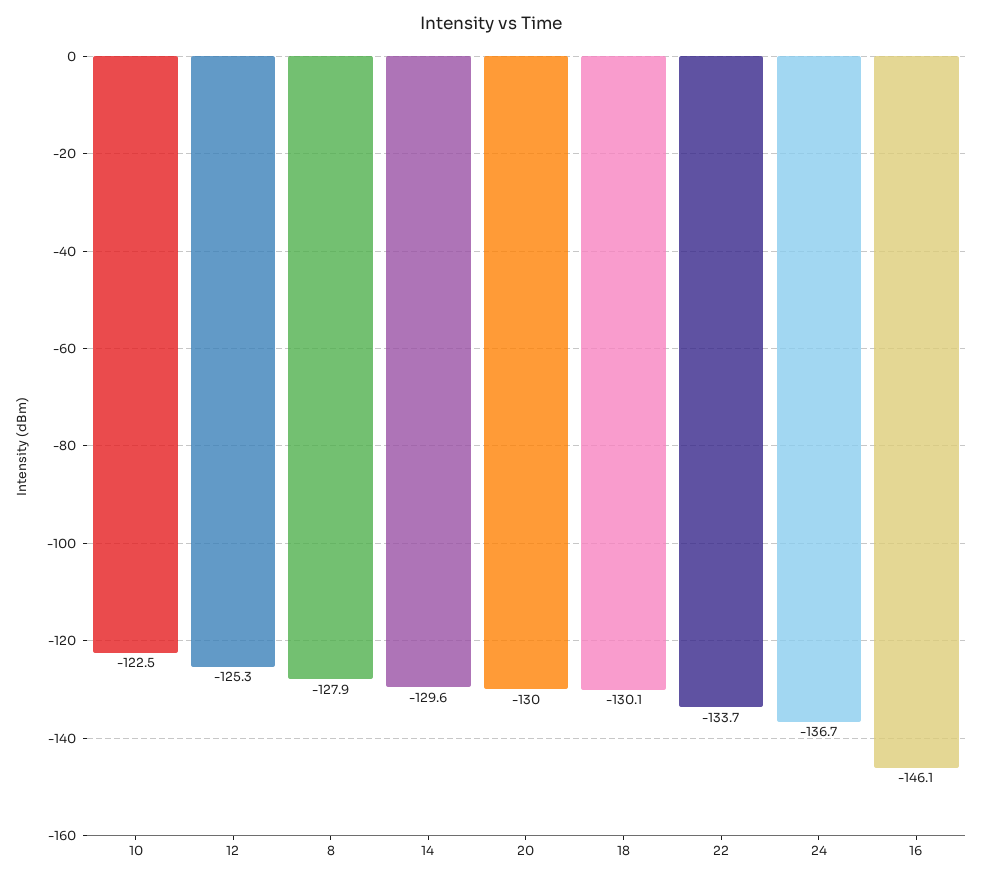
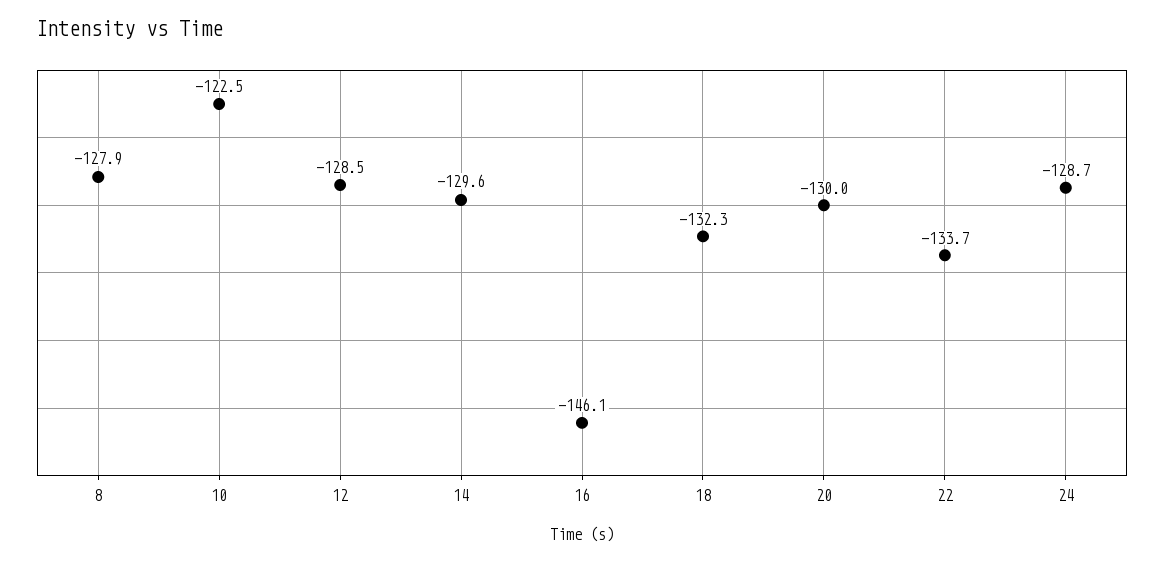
  {
    "10": -122.5,
-   "12": -125.3,
+   "12": -128.5,
    "8": -127.9,
    "14": -129.6,
    "20": -130,
-   "18": -130.1,
+   "18": -132.3,
    "22": -133.7,
-   "24": -136.7,
+   "24": -128.7,
    "16": -146.1
  }

